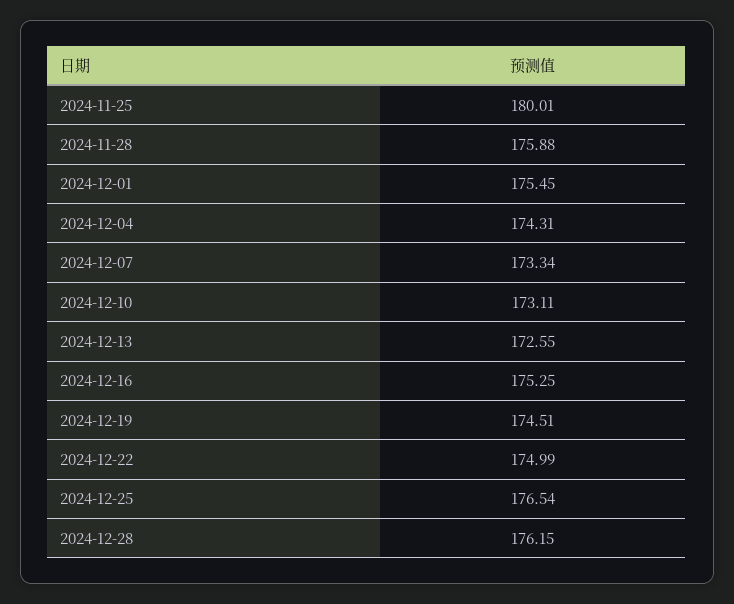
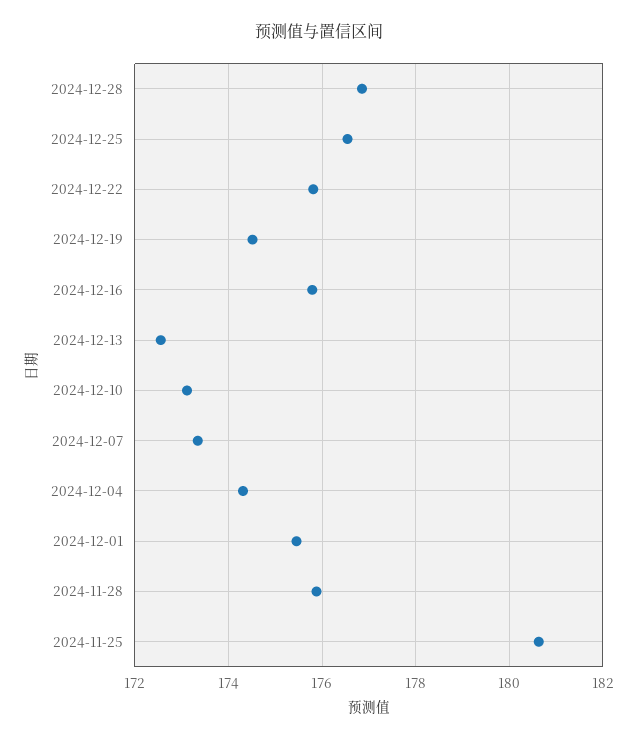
  {
-   "2024-11-25": 180.01,
+   "2024-11-25": 180.6,
    "2024-11-28": 175.88,
    "2024-12-01": 175.45,
    "2024-12-04": 174.31,
    "2024-12-07": 173.34,
    "2024-12-10": 173.11,
    "2024-12-13": 172.55,
-   "2024-12-16": 175.25,
+   "2024-12-16": 175.8,
    "2024-12-19": 174.51,
-   "2024-12-22": 174.99,
+   "2024-12-22": 175.8,
    "2024-12-25": 176.54,
-   "2024-12-28": 176.15
+   "2024-12-28": 176.8
  }

